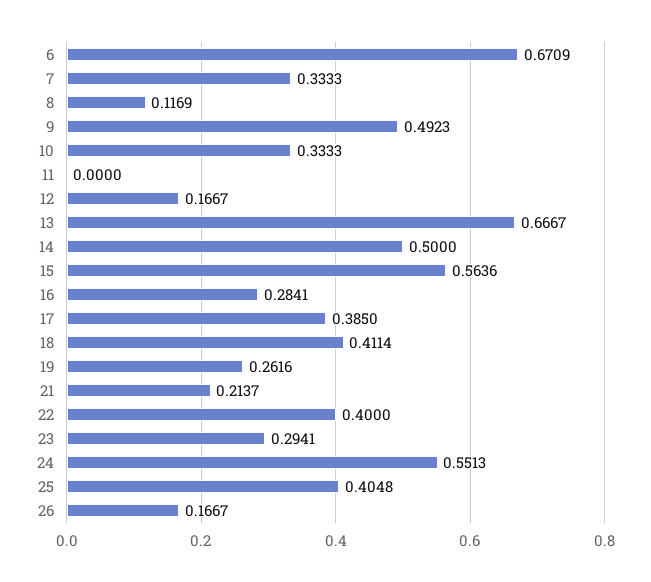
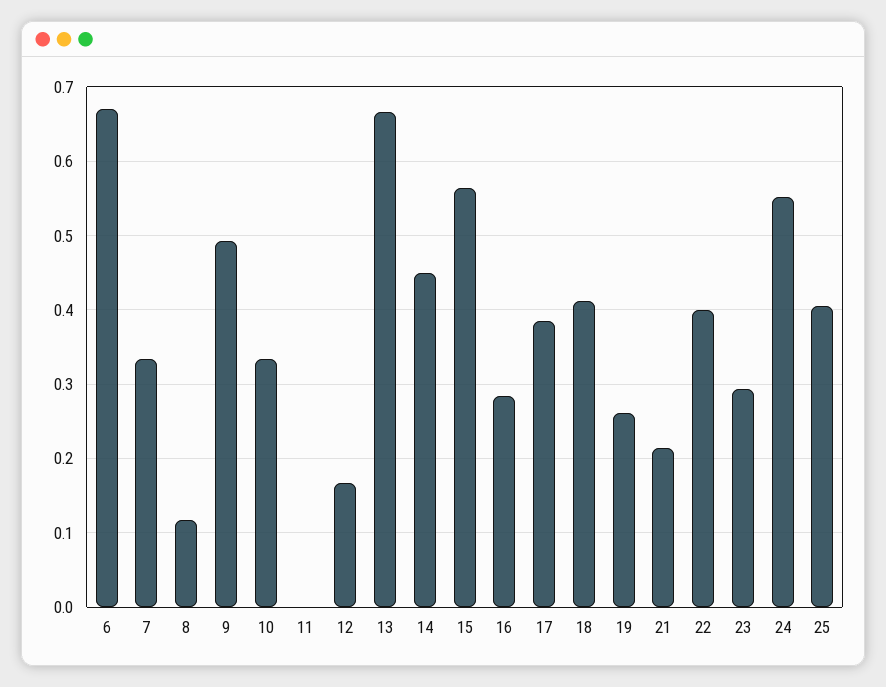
  {
    "6": 0.6709,
    "7": 0.3333,
    "8": 0.1169,
    "9": 0.4923,
    "10": 0.3333,
    "11": 0,
    "12": 0.1667,
    "13": 0.6667,
-   "14": 0.5,
+   "14": 0.45,
    "15": 0.5636,
    "16": 0.2841,
    "17": 0.385,
    "18": 0.4114,
    "19": 0.2616,
    "21": 0.2137,
    "22": 0.4,
    "23": 0.2941,
    "24": 0.5513,
-   "25": 0.4048,
+   "25": 0.4048
-   "26": 0.1667
  }

